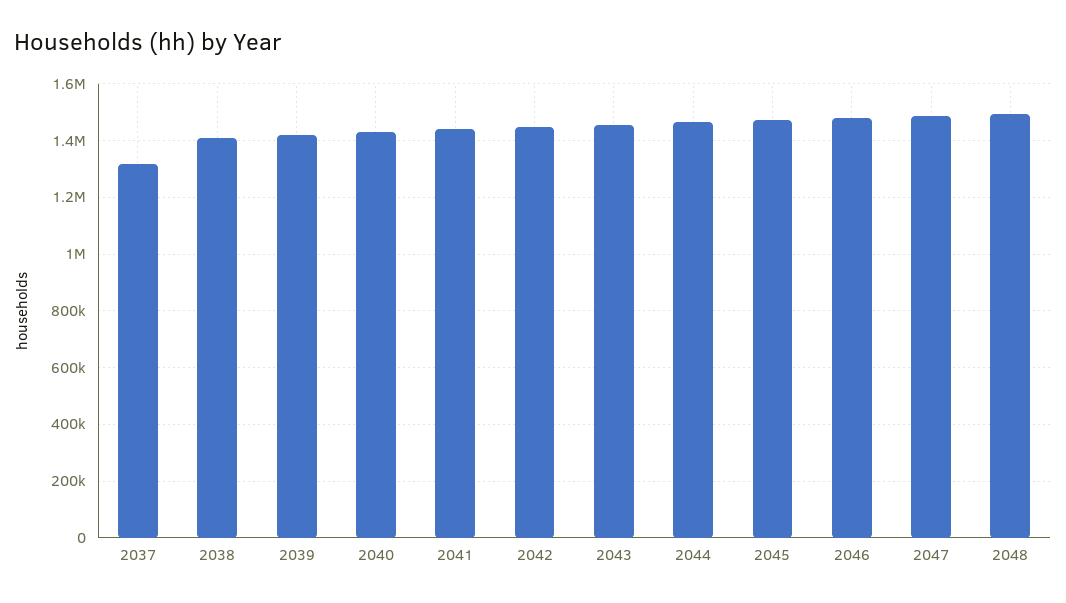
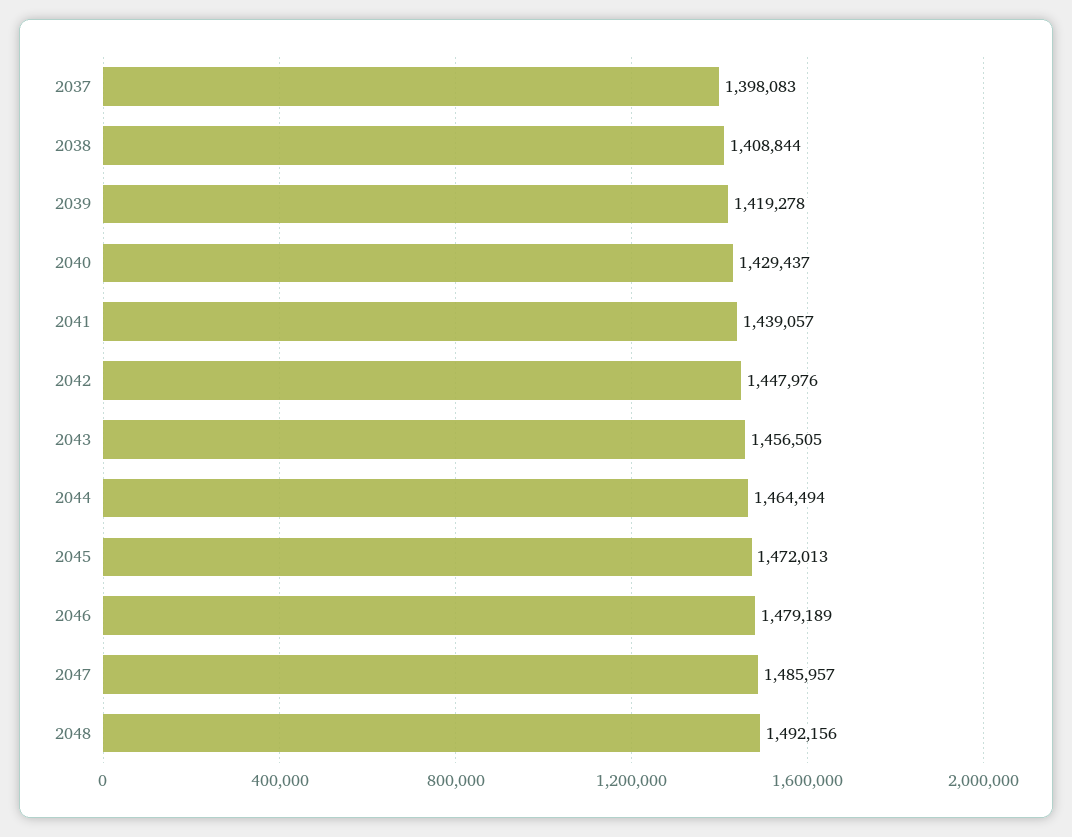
  {
-   "2037": 1325000,
+   "2037": 1398083,
    "2038": 1408844,
    "2039": 1419278,
    "2040": 1429437,
    "2041": 1439057,
    "2042": 1447976,
    "2043": 1456505,
    "2044": 1464494,
    "2045": 1472013,
    "2046": 1479189,
    "2047": 1485957,
    "2048": 1492156
  }

